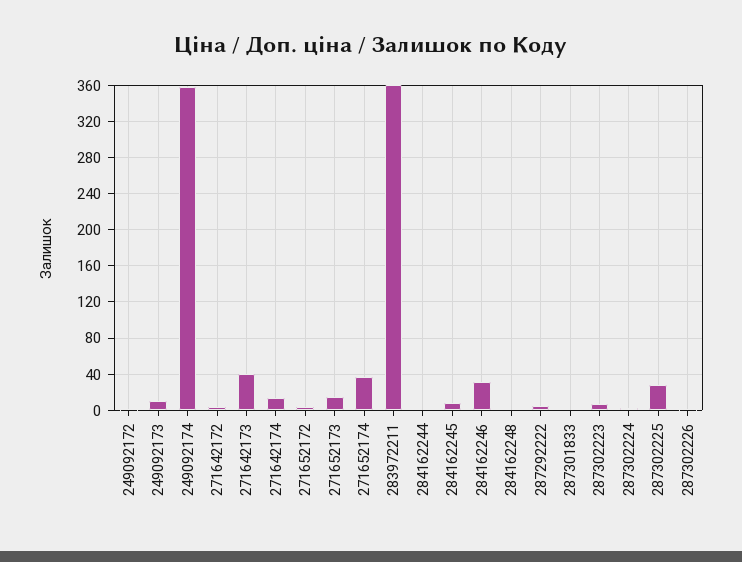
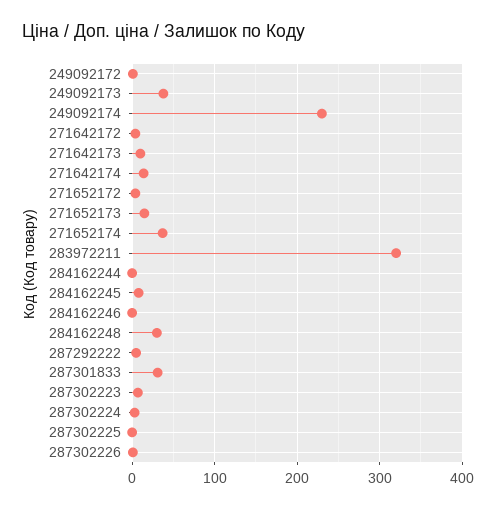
  {
    "249092172": 0,
-   "249092173": 10,
+   "249092173": 40,
-   "249092174": 360,
+   "249092174": 230,
    "271642172": 0,
-   "271642173": 40,
+   "271642173": 10,
    "271642174": 10,
    "271652172": 0,
    "271652173": 20,
    "271652174": 40,
-   "283972211": 360,
+   "283972211": 320,
    "284162244": 0,
    "284162245": 10,
-   "284162246": 30,
+   "284162246": 0,
-   "284162248": 0,
+   "284162248": 30,
    "287292222": 10,
-   "287301833": 0,
+   "287301833": 30,
    "287302223": 10,
    "287302224": 0,
-   "287302225": 30,
+   "287302225": 0,
    "287302226": 0
  }

